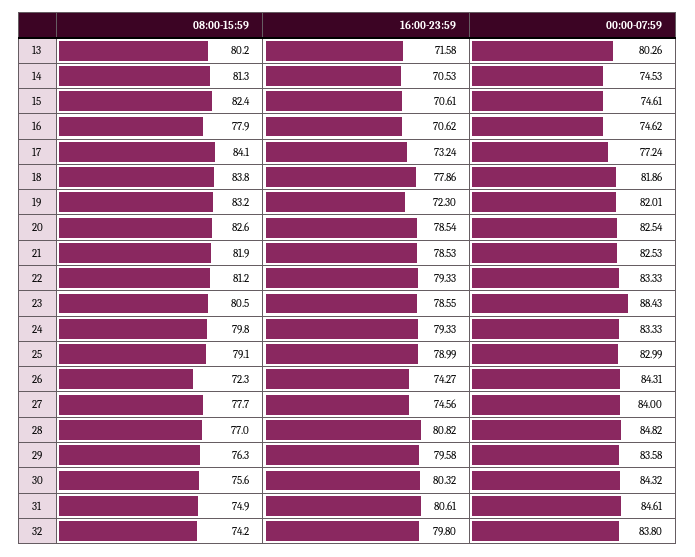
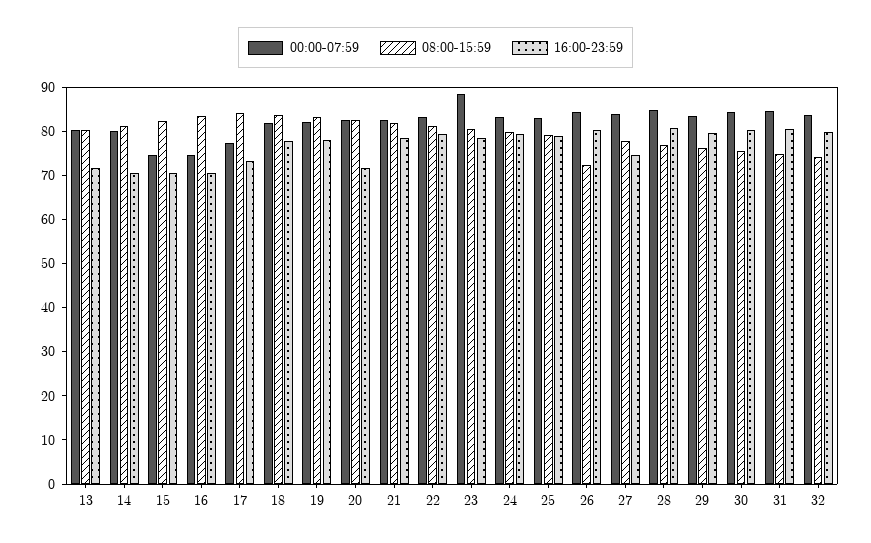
  {
    "08:00-15:59": {
      "13": 80.2,
      "14": 81.3,
      "15": 82.4,
-     "16": 77.9,
+     "16": 84,
      "17": 84.1,
      "18": 83.8,
      "19": 83.2,
      "20": 82.6,
      "21": 81.9,
      "22": 81.2,
      "23": 80.5,
      "24": 79.8,
      "25": 79.1,
      "26": 72.3,
      "27": 77.7,
      "28": 77,
      "29": 76.3,
      "30": 75.6,
      "31": 74.9,
      "32": 74.2
    },
    "16:00-23:59": {
      "13": 71.58,
      "14": 70.53,
      "15": 70.61,
      "16": 70.62,
      "17": 73.24,
      "18": 77.86,
-     "19": 72.3,
+     "19": 78,
-     "20": 78.54,
+     "20": 72,
      "21": 78.53,
      "22": 79.33,
      "23": 78.55,
      "24": 79.33,
      "25": 78.99,
-     "26": 74.27,
+     "26": 80,
      "27": 74.56,
      "28": 80.82,
      "29": 79.58,
      "30": 80.32,
      "31": 80.61,
      "32": 79.8
    },
    "00:00-07:59": {
      "13": 80.26,
-     "14": 74.53,
+     "14": 80,
      "15": 74.61,
      "16": 74.62,
      "17": 77.24,
      "18": 81.86,
      "19": 82.01,
      "20": 82.54,
      "21": 82.53,
      "22": 83.33,
      "23": 88.43,
      "24": 83.33,
      "25": 82.99,
      "26": 84.31,
      "27": 84,
      "28": 84.82,
      "29": 83.58,
      "30": 84.32,
      "31": 84.61,
      "32": 83.8
    }
  }

